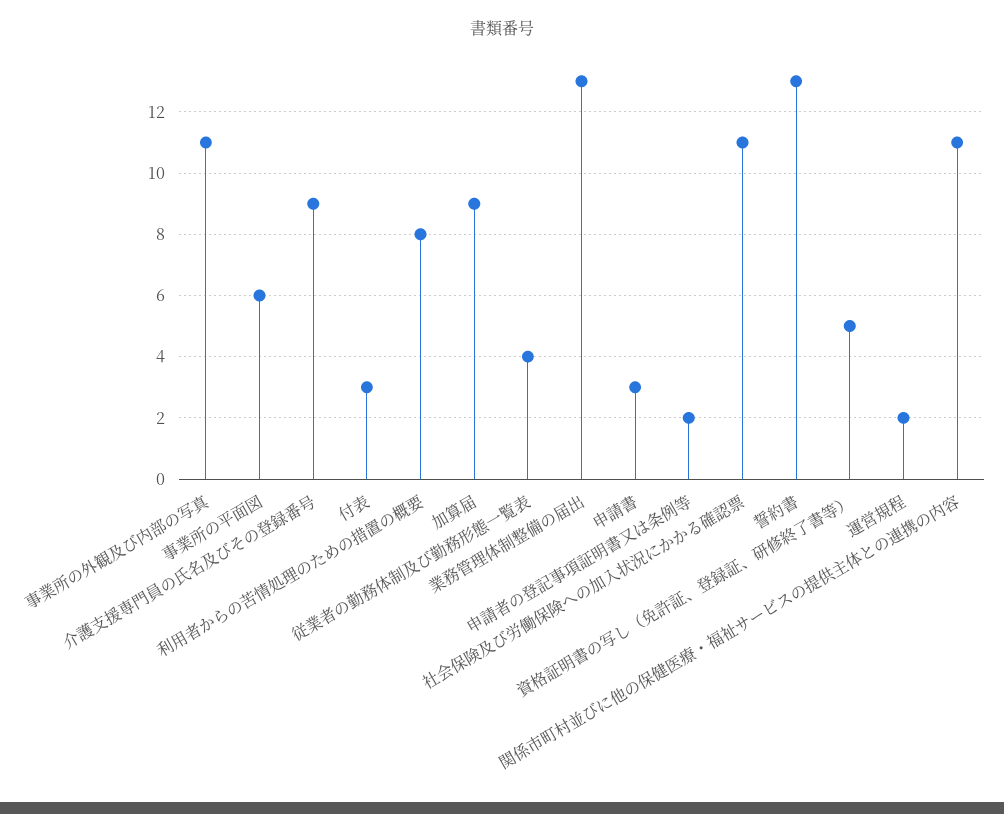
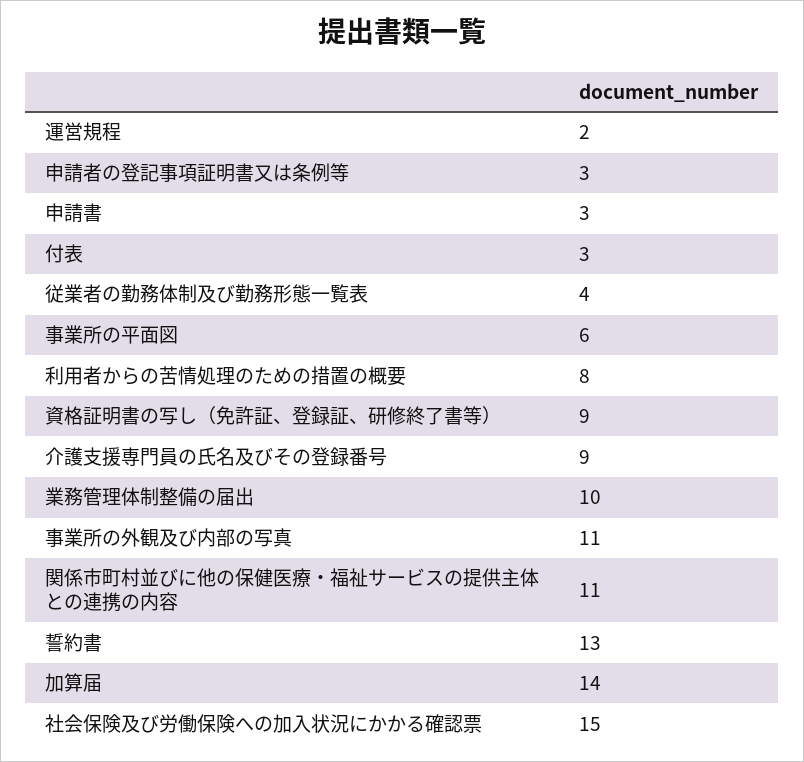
  {
    "事業所の外観及び内部の写真": 11,
    "事業所の平面図": 6,
    "介護支援専門員の氏名及びその登録番号": 9,
    "付表": 3,
    "利用者からの苦情処理のための措置の概要": 8,
-   "加算届": 9,
+   "加算届": 14,
    "従業者の勤務体制及び勤務形態一覧表": 4,
-   "業務管理体制整備の届出": 13,
+   "業務管理体制整備の届出": 10,
    "申請書": 3,
-   "申請者の登記事項証明書又は条例等": 2,
+   "申請者の登記事項証明書又は条例等": 3,
-   "社会保険及び労働保険への加入状況にかかる確認票": 11,
+   "社会保険及び労働保険への加入状況にかかる確認票": 15,
    "誓約書": 13,
-   "資格証明書の写し（免許証、登録証、研修終了書等）": 5,
+   "資格証明書の写し（免許証、登録証、研修終了書等）": 9,
    "運営規程": 2,
    "関係市町村並びに他の保健医療・福祉サービスの提供主体との連携の内容": 11
  }

